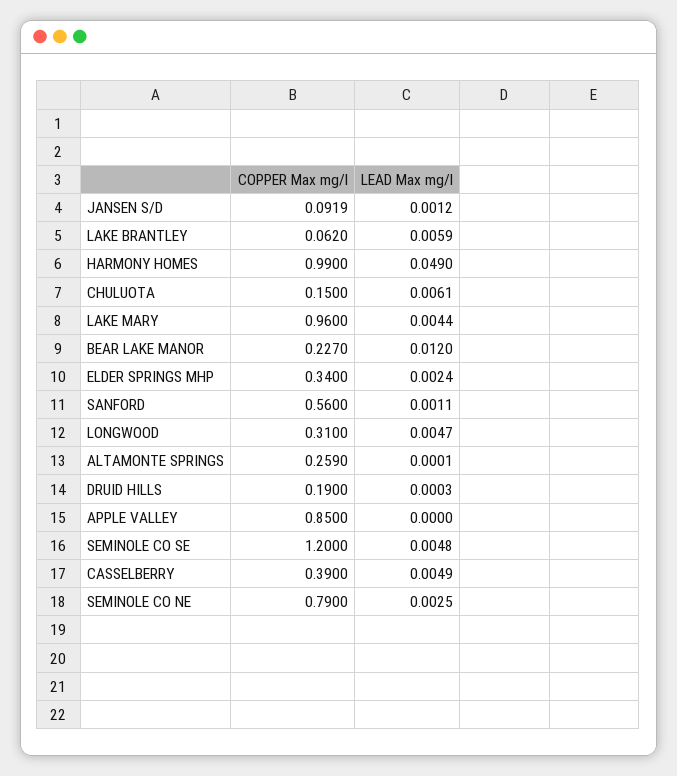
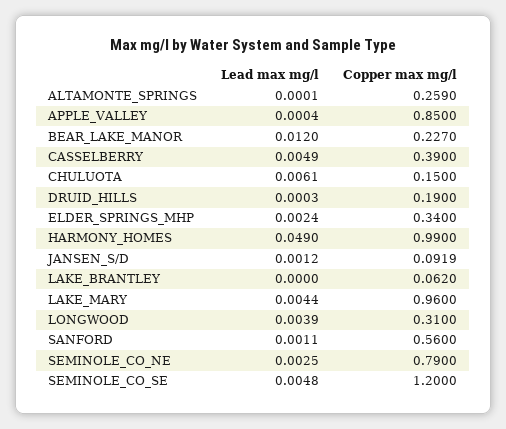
  {
    "COPPER Max mg/l": {
      "JANSEN S/D": 0.0919,
      "LAKE BRANTLEY": 0.062,
      "HARMONY HOMES": 0.99,
      "CHULUOTA": 0.15,
      "LAKE MARY": 0.96,
      "BEAR LAKE MANOR": 0.227,
      "ELDER SPRINGS MHP": 0.34,
      "SANFORD": 0.56,
      "LONGWOOD": 0.31,
      "ALTAMONTE SPRINGS": 0.259,
      "DRUID HILLS": 0.19,
      "APPLE VALLEY": 0.85,
      "SEMINOLE CO SE": 1.2,
      "CASSELBERRY": 0.39,
      "SEMINOLE CO NE": 0.79
    },
    "LEAD Max mg/l": {
      "JANSEN S/D": 0.0012,
-     "LAKE BRANTLEY": 0.0059,
+     "LAKE BRANTLEY": 0,
      "HARMONY HOMES": 0.049,
      "CHULUOTA": 0.0061,
      "LAKE MARY": 0.0044,
      "BEAR LAKE MANOR": 0.012,
      "ELDER SPRINGS MHP": 0.0024,
      "SANFORD": 0.0011,
-     "LONGWOOD": 0.0047,
+     "LONGWOOD": 0.0039,
      "ALTAMONTE SPRINGS": 0.0001,
      "DRUID HILLS": 0.0003,
-     "APPLE VALLEY": 0,
+     "APPLE VALLEY": 0.0004,
      "SEMINOLE CO SE": 0.0048,
      "CASSELBERRY": 0.0049,
      "SEMINOLE CO NE": 0.0025
    }
  }

